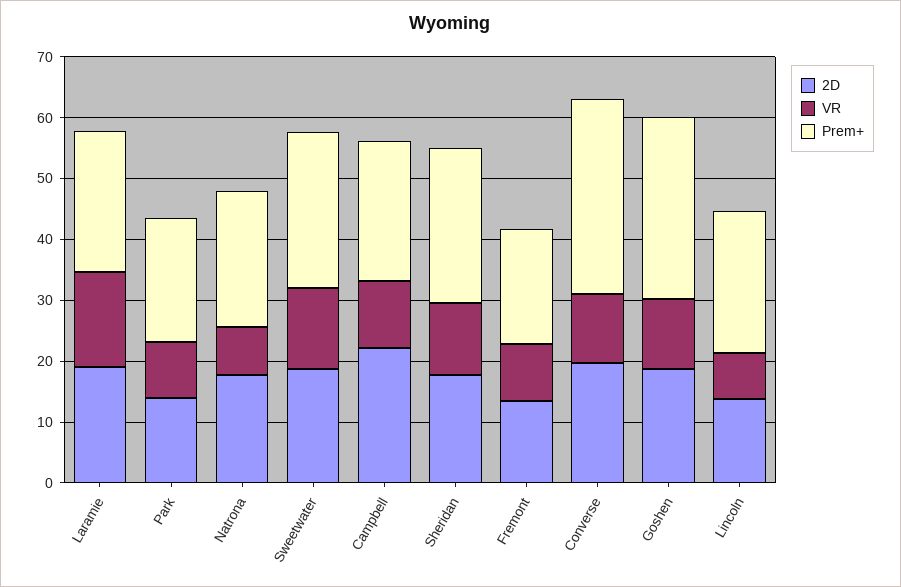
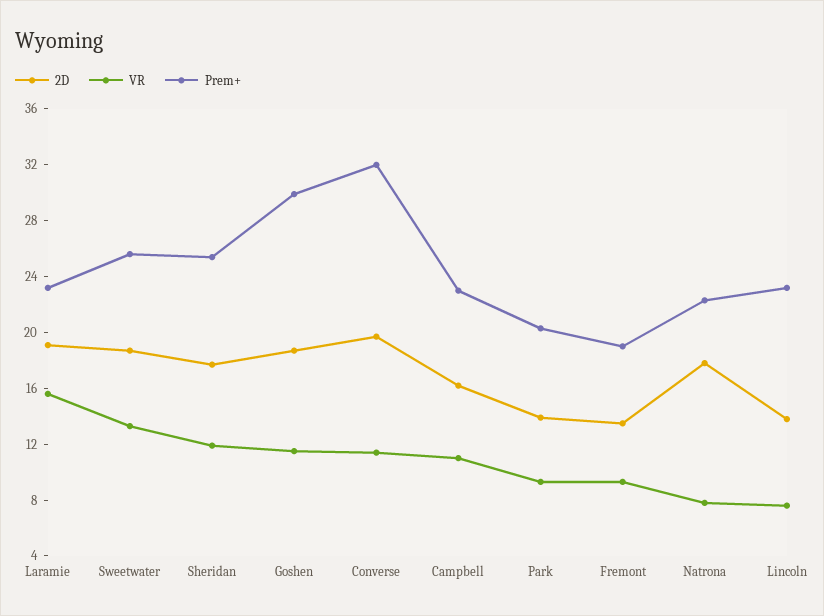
  {
    "2D": {
      "Laramie": 19,
      "Park": 14,
      "Natrona": 18,
      "Sweetwater": 19,
-     "Campbell": 22,
+     "Campbell": 16,
      "Sheridan": 18,
      "Fremont": 14,
      "Converse": 20,
      "Goshen": 19,
      "Lincoln": 14
    },
    "VR": {
      "Laramie": 16,
      "Park": 9,
      "Natrona": 8,
      "Sweetwater": 13,
      "Campbell": 11,
      "Sheridan": 12,
      "Fremont": 9,
      "Converse": 11,
      "Goshen": 12,
      "Lincoln": 8
    },
    "Prem+": {
      "Laramie": 23,
      "Park": 20,
      "Natrona": 22,
      "Sweetwater": 26,
      "Campbell": 23,
      "Sheridan": 25,
      "Fremont": 19,
      "Converse": 32,
      "Goshen": 30,
      "Lincoln": 23
    }
  }

